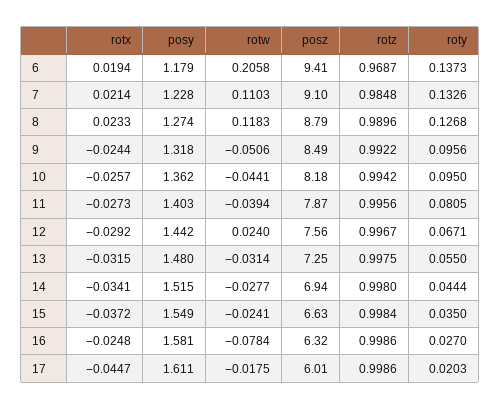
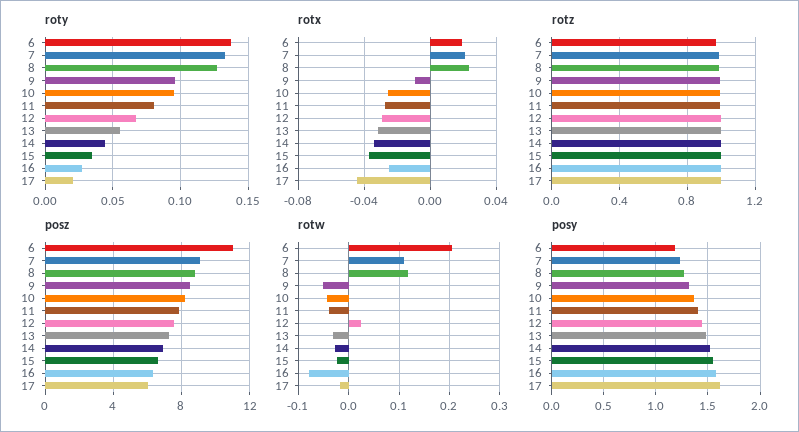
  {
    "rotx": {
      "6": 0.0194,
      "7": 0.0214,
      "8": 0.0233,
-     "9": -0.0244,
+     "9": -0.01,
      "10": -0.0257,
      "11": -0.0273,
      "12": -0.0292,
      "13": -0.0315,
      "14": -0.0341,
      "15": -0.0372,
      "16": -0.0248,
      "17": -0.0447
    },
    "posy": {
      "6": 1.179,
      "7": 1.228,
      "8": 1.274,
      "9": 1.318,
      "10": 1.362,
      "11": 1.403,
      "12": 1.442,
      "13": 1.48,
      "14": 1.515,
      "15": 1.549,
      "16": 1.581,
      "17": 1.611
    },
    "rotw": {
      "6": 0.2058,
      "7": 0.1103,
      "8": 0.1183,
      "9": -0.0506,
      "10": -0.0441,
      "11": -0.0394,
      "12": 0.024,
      "13": -0.0314,
      "14": -0.0277,
      "15": -0.0241,
      "16": -0.0784,
      "17": -0.0175
    },
    "posz": {
-     "6": 9.41,
+     "6": 11,
      "7": 9.1,
      "8": 8.79,
      "9": 8.49,
      "10": 8.18,
      "11": 7.87,
      "12": 7.56,
      "13": 7.25,
      "14": 6.94,
      "15": 6.63,
      "16": 6.32,
      "17": 6.01
    },
    "rotz": {
      "6": 0.9687,
      "7": 0.9848,
      "8": 0.9896,
      "9": 0.9922,
      "10": 0.9942,
      "11": 0.9956,
      "12": 0.9967,
      "13": 0.9975,
      "14": 0.998,
      "15": 0.9984,
      "16": 0.9986,
      "17": 0.9986
    },
    "roty": {
      "6": 0.1373,
      "7": 0.1326,
      "8": 0.1268,
      "9": 0.0956,
      "10": 0.095,
      "11": 0.0805,
      "12": 0.0671,
      "13": 0.055,
      "14": 0.0444,
      "15": 0.035,
      "16": 0.027,
      "17": 0.0203
    }
  }

